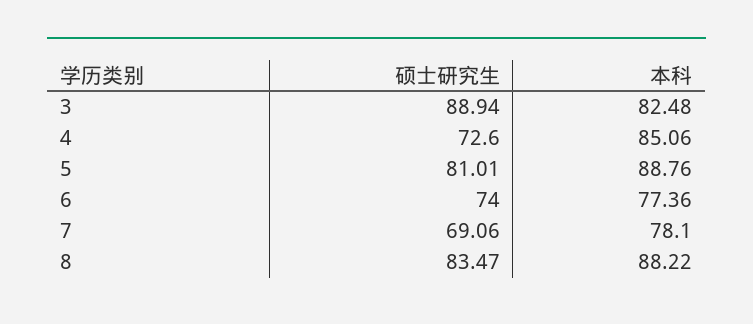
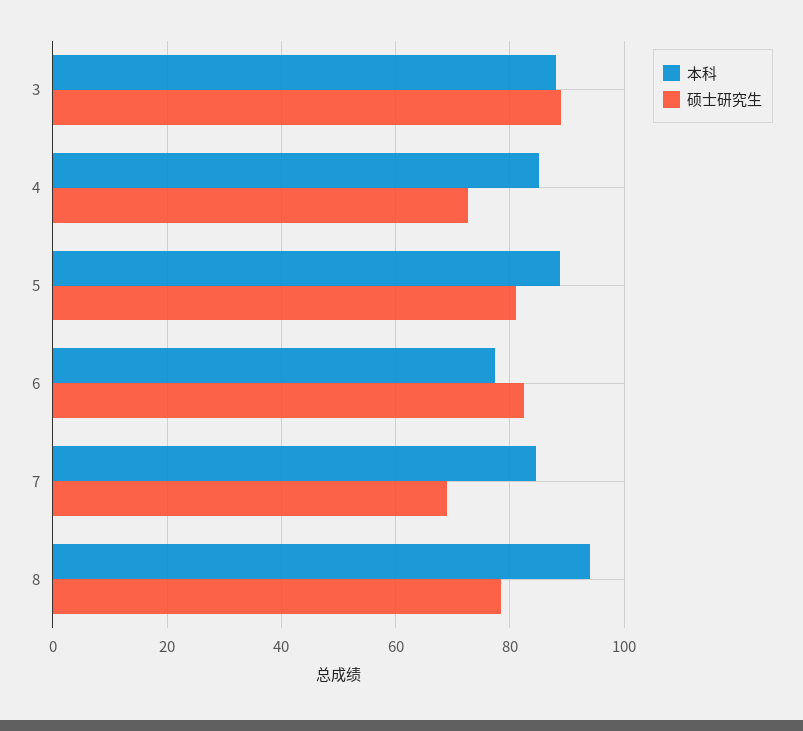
  {
    "硕士研究生": {
      "3": 88.94,
      "4": 72.6,
      "5": 81.01,
-     "6": 74,
+     "6": 82,
      "7": 69.06,
-     "8": 83.47
+     "8": 78
    },
    "本科": {
-     "3": 82.48,
+     "3": 88,
      "4": 85.06,
      "5": 88.76,
      "6": 77.36,
-     "7": 78.1,
+     "7": 84,
-     "8": 88.22
+     "8": 94
    }
  }

